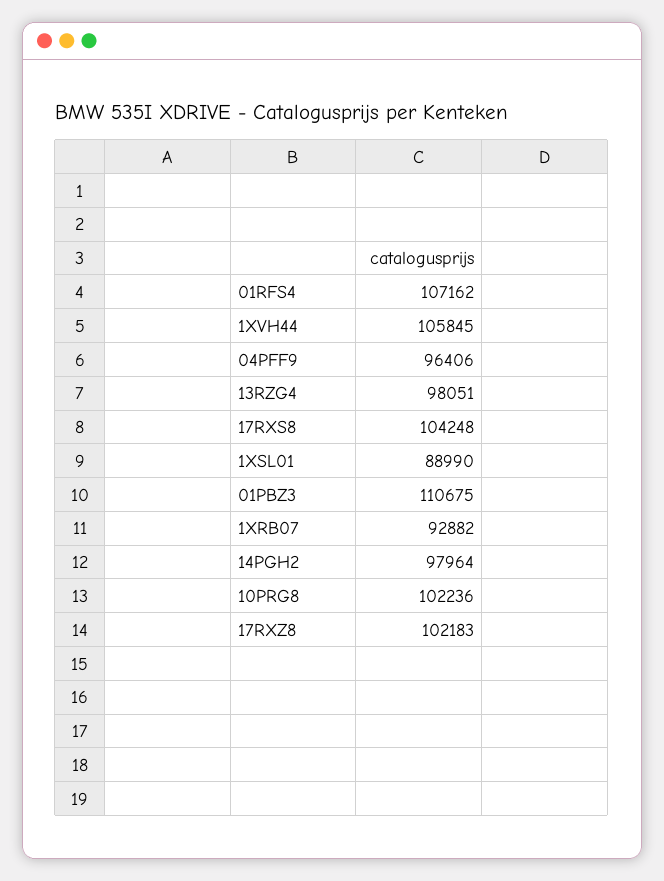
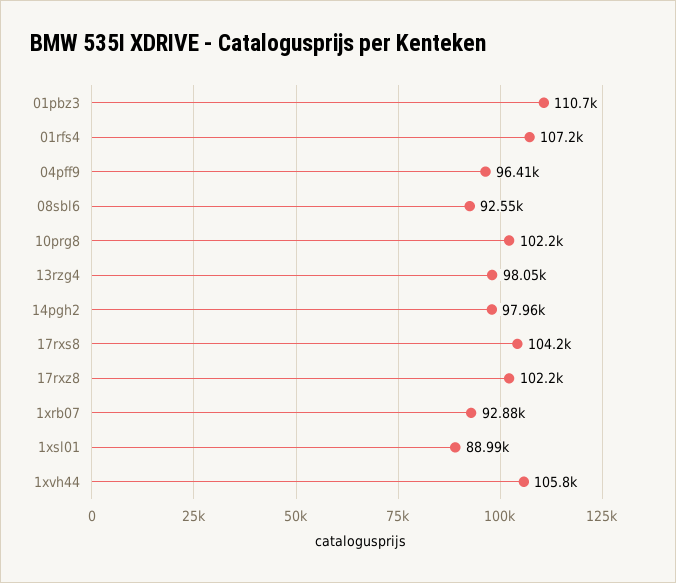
  {
    "01RFS4": 107162,
    "1XVH44": 105845,
    "04PFF9": 96406,
    "13RZG4": 98051,
    "17RXS8": 104248,
    "1XSL01": 88990,
    "01PBZ3": 110675,
    "1XRB07": 92882,
    "14PGH2": 97964,
    "10PRG8": 102236,
-   "17RXZ8": 102183
+   "17RXZ8": 102183,
+   "08sbl6": 92550
  }

